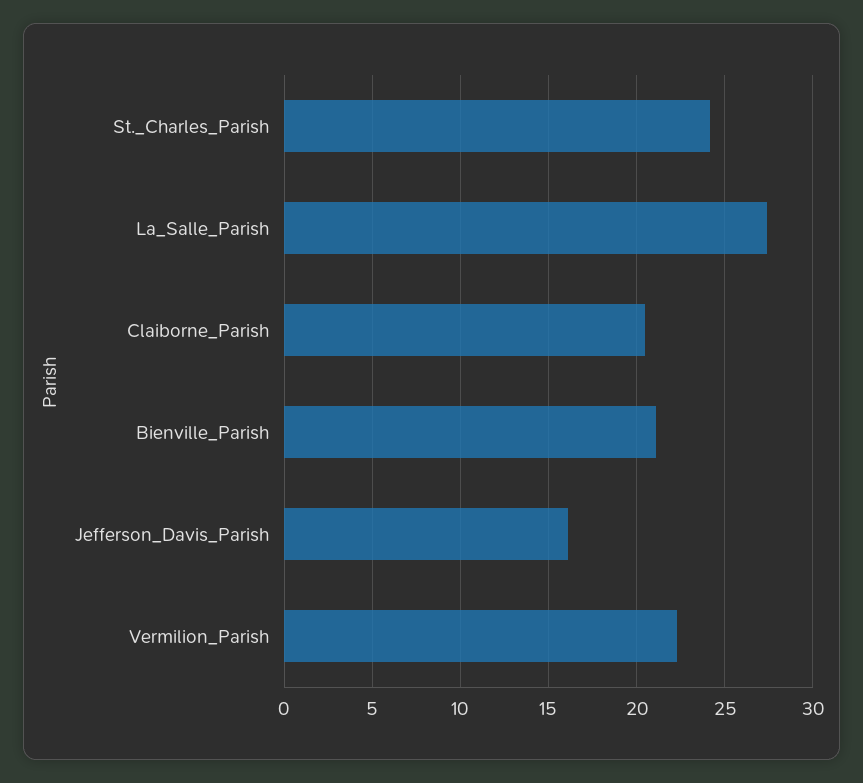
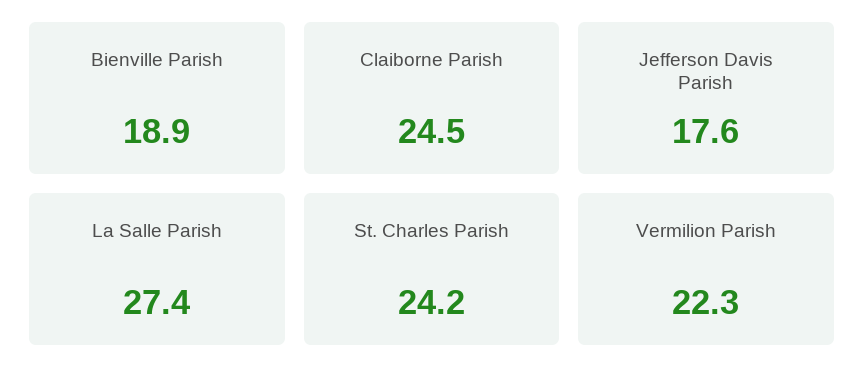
  {
    "St._Charles_Parish": 24.2,
    "La_Salle_Parish": 27.4,
-   "Claiborne_Parish": 20.5,
+   "Claiborne_Parish": 24.5,
-   "Bienville_Parish": 21,
+   "Bienville_Parish": 18.9,
-   "Jefferson_Davis_Parish": 16,
+   "Jefferson_Davis_Parish": 17.6,
    "Vermilion_Parish": 22.3
  }

